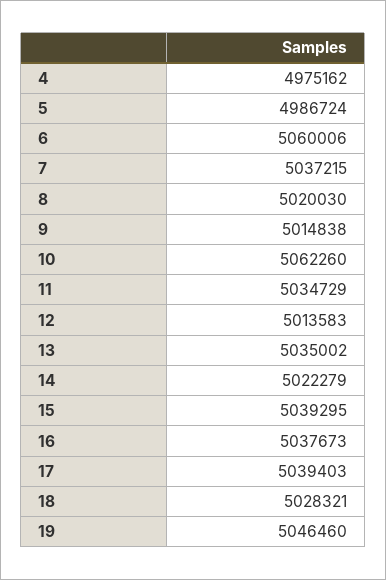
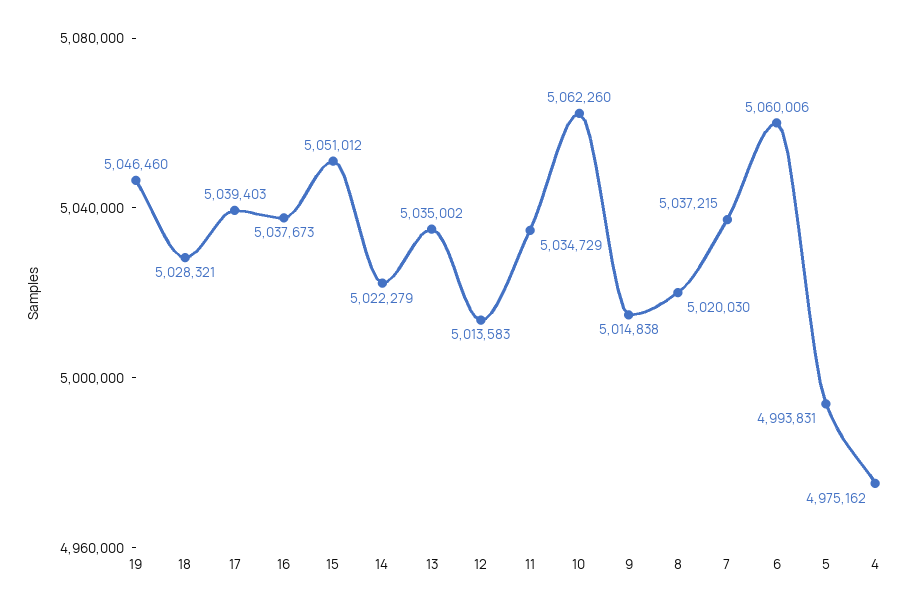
  {
    "4": 4975162,
-   "5": 4986724,
+   "5": 4993831,
    "6": 5060006,
    "7": 5037215,
    "8": 5020030,
    "9": 5014838,
    "10": 5062260,
    "11": 5034729,
    "12": 5013583,
    "13": 5035002,
    "14": 5022279,
-   "15": 5039295,
+   "15": 5051012,
    "16": 5037673,
    "17": 5039403,
    "18": 5028321,
    "19": 5046460
  }

